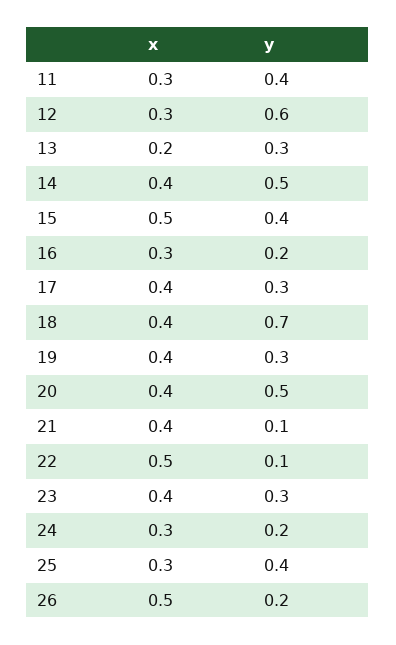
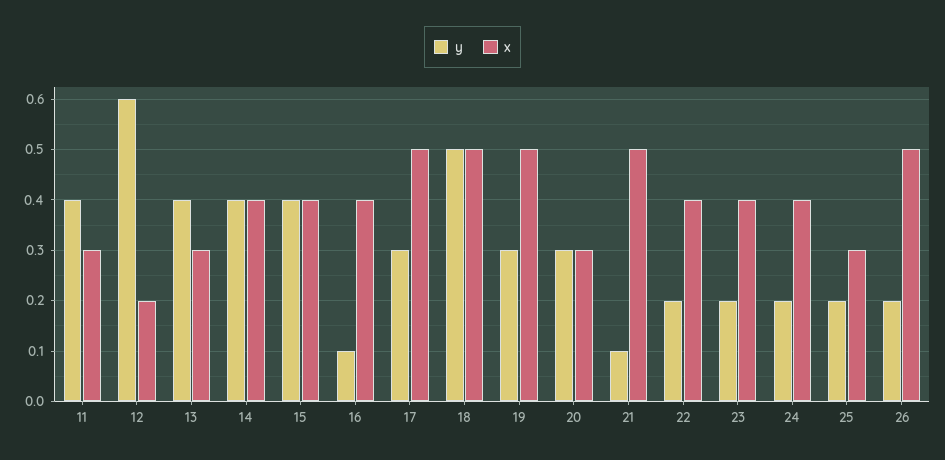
  {
    "x": {
      "11": 0.3,
-     "12": 0.3,
+     "12": 0.2,
-     "13": 0.2,
+     "13": 0.3,
      "14": 0.4,
-     "15": 0.5,
+     "15": 0.4,
-     "16": 0.3,
+     "16": 0.4,
-     "17": 0.4,
+     "17": 0.5,
-     "18": 0.4,
+     "18": 0.5,
-     "19": 0.4,
+     "19": 0.5,
-     "20": 0.4,
+     "20": 0.3,
-     "21": 0.4,
+     "21": 0.5,
-     "22": 0.5,
+     "22": 0.4,
      "23": 0.4,
-     "24": 0.3,
+     "24": 0.4,
      "25": 0.3,
      "26": 0.5
    },
    "y": {
      "11": 0.4,
      "12": 0.6,
-     "13": 0.3,
+     "13": 0.4,
-     "14": 0.5,
+     "14": 0.4,
      "15": 0.4,
-     "16": 0.2,
+     "16": 0.1,
      "17": 0.3,
-     "18": 0.7,
+     "18": 0.5,
      "19": 0.3,
-     "20": 0.5,
+     "20": 0.3,
      "21": 0.1,
-     "22": 0.1,
+     "22": 0.2,
-     "23": 0.3,
+     "23": 0.2,
      "24": 0.2,
-     "25": 0.4,
+     "25": 0.2,
      "26": 0.2
    }
  }

